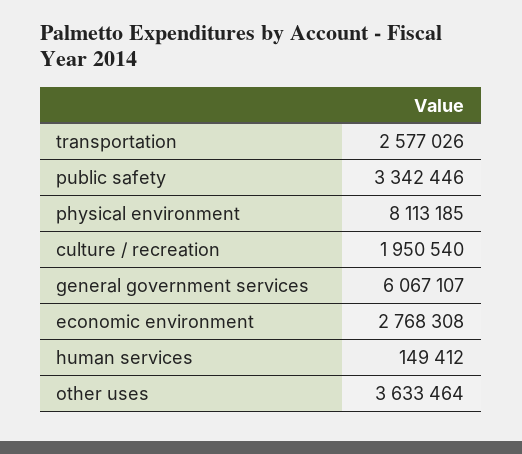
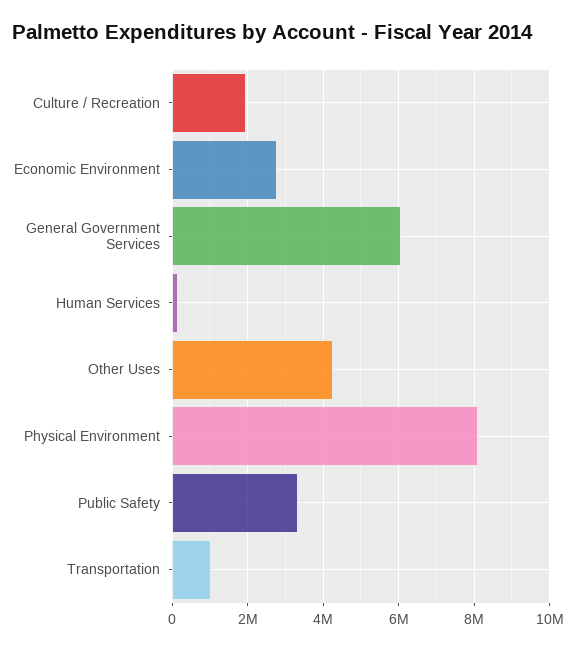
  {
-   "transportation": 2577026,
+   "transportation": 1000000,
    "public safety": 3342446,
    "physical environment": 8113185,
    "culture / recreation": 1950540,
    "general government services": 6067107,
    "economic environment": 2768308,
    "human services": 149412,
-   "other uses": 3633464
+   "other uses": 4200000
  }

